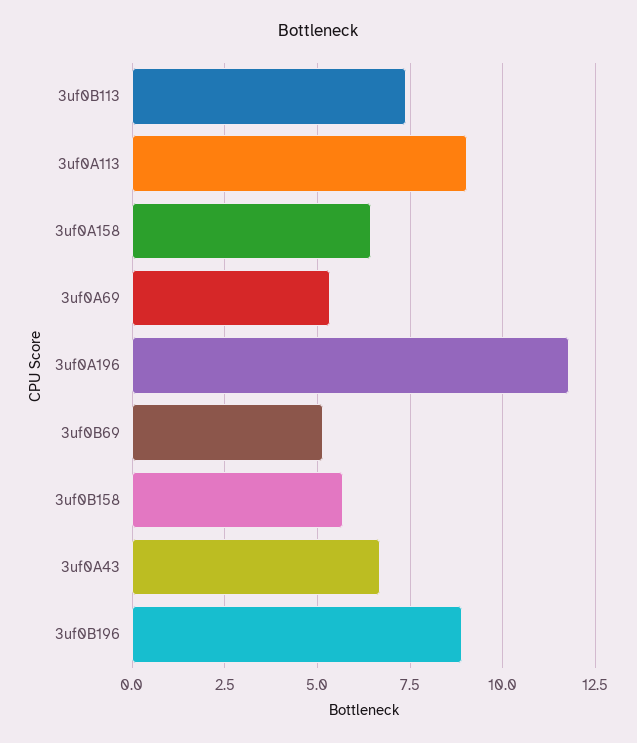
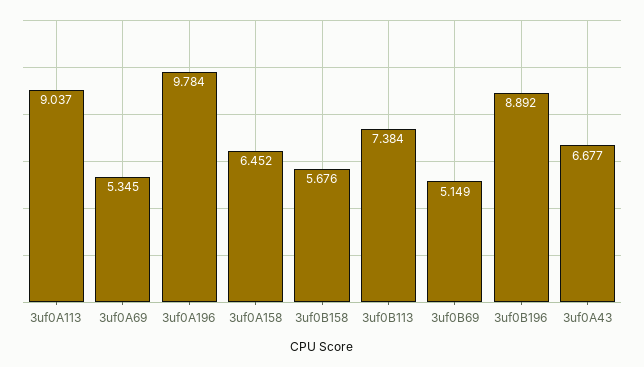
  {
    "3uf0B113": 7.384,
    "3uf0A113": 9.037,
    "3uf0A158": 6.452,
    "3uf0A69": 5.345,
-   "3uf0A196": 11.75,
+   "3uf0A196": 9.784,
    "3uf0B69": 5.149,
    "3uf0B158": 5.676,
    "3uf0A43": 6.677,
    "3uf0B196": 8.892
  }

